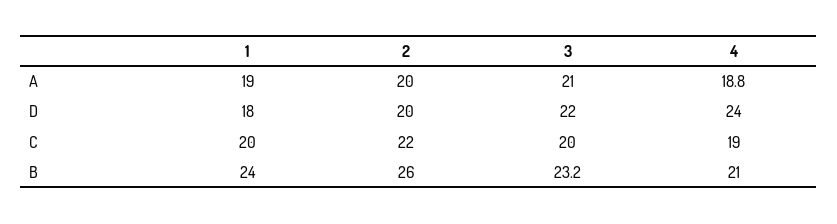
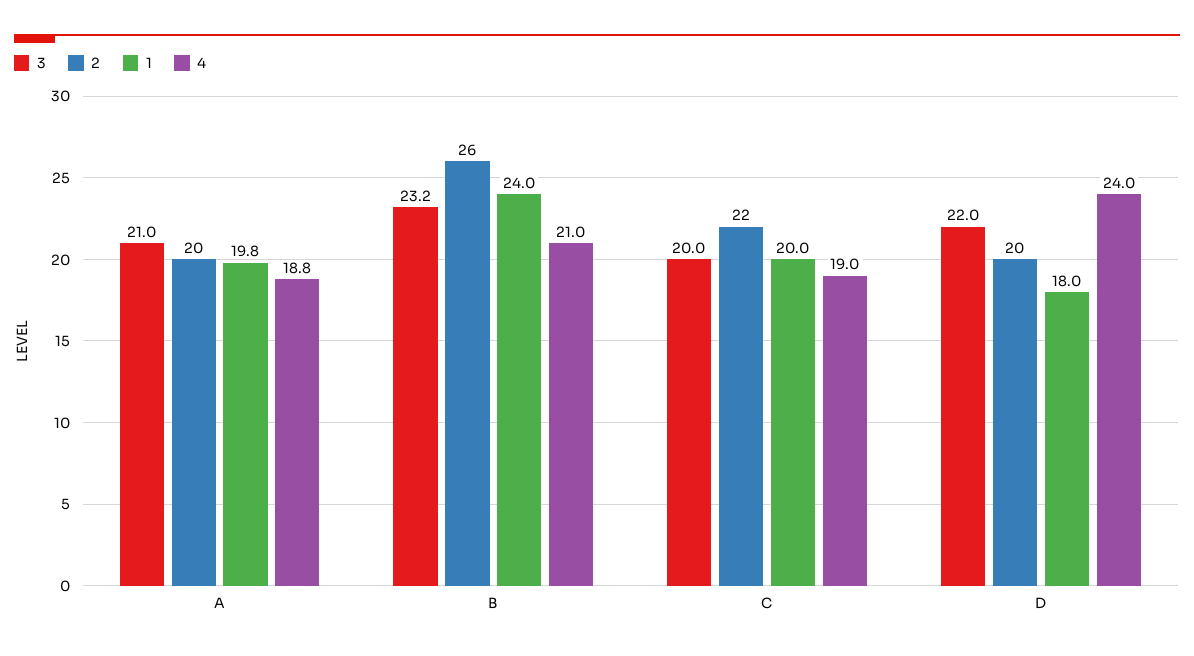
  {
    "1": {
-     "A": 19,
+     "A": 19.8,
      "D": 18,
      "C": 20,
      "B": 24
    },
    "2": {
      "A": 20,
      "D": 20,
      "C": 22,
      "B": 26
    },
    "3": {
      "A": 21,
      "D": 22,
      "C": 20,
      "B": 23.2
    },
    "4": {
      "A": 18.8,
      "D": 24,
      "C": 19,
      "B": 21
    }
  }

